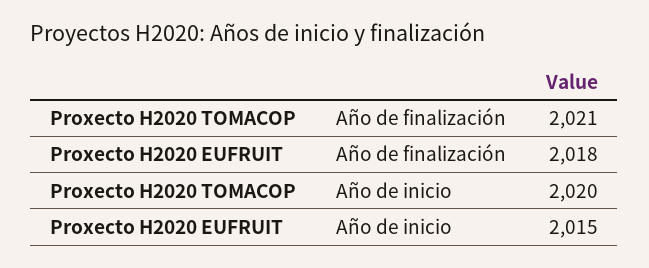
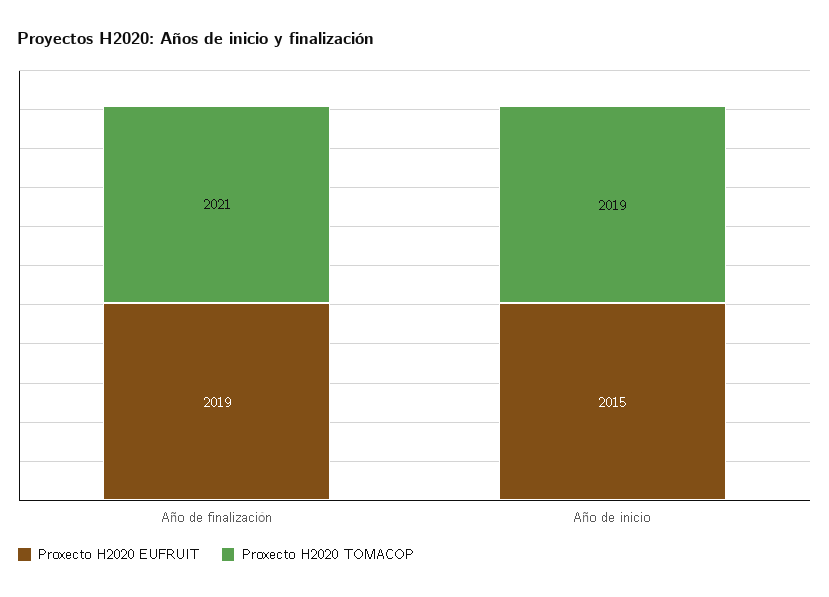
  {
    "Proxecto H2020 TOMACOP": {
      "Año de finalización": 2021,
-     "Año de inicio": 2020
+     "Año de inicio": 2019
    },
    "Proxecto H2020 EUFRUIT": {
-     "Año de finalización": 2018,
+     "Año de finalización": 2019,
      "Año de inicio": 2015
    }
  }

